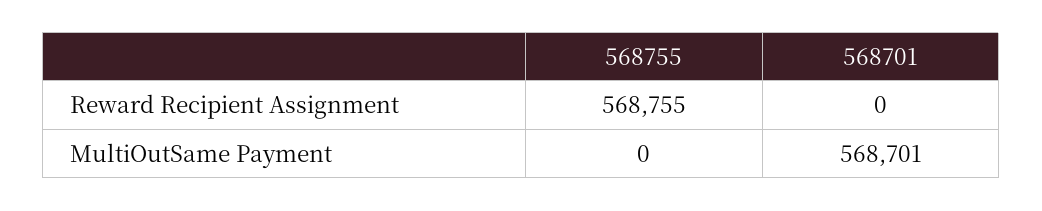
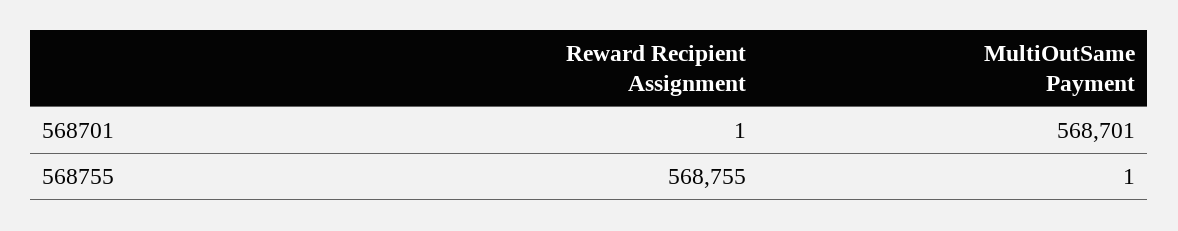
  {
    "568755": {
      "Reward Recipient Assignment": 568755,
-     "MultiOutSame Payment": 0
+     "MultiOutSame Payment": 1
    },
    "568701": {
-     "Reward Recipient Assignment": 0,
+     "Reward Recipient Assignment": 1,
      "MultiOutSame Payment": 568701
    }
  }

